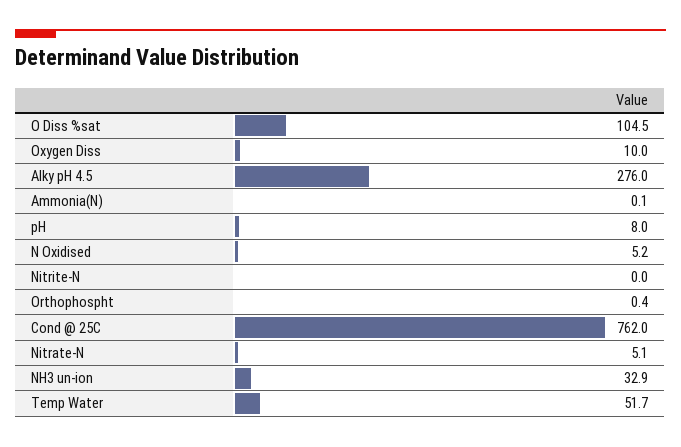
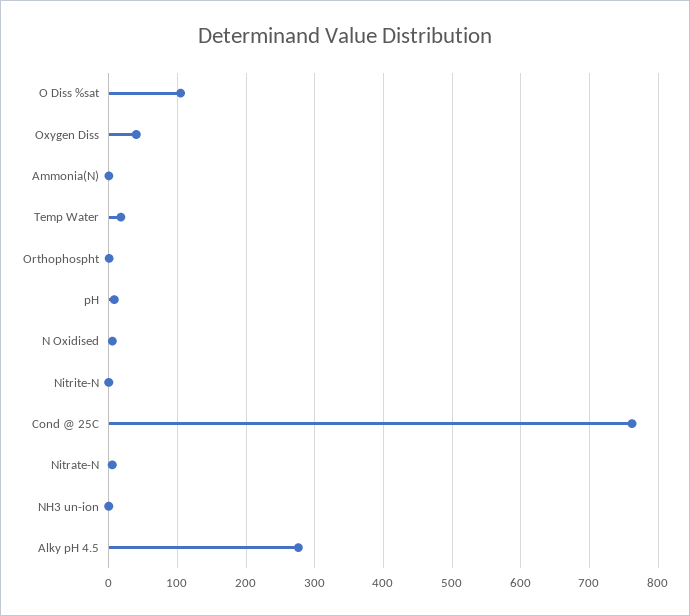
  {
    "O Diss %sat": 104.5,
-   "Oxygen Diss": 10,
+   "Oxygen Diss": 40,
    "Alky pH 4.5": 276,
    "Ammonia(N)": 0.1,
    "pH": 8,
    "N Oxidised": 5.2,
    "Nitrite-N": 0,
    "Orthophospht": 0.4,
    "Cond @ 25C": 762,
    "Nitrate-N": 5.1,
-   "NH3 un-ion": 32.9,
+   "NH3 un-ion": 0,
-   "Temp Water": 51.7
+   "Temp Water": 20
  }

